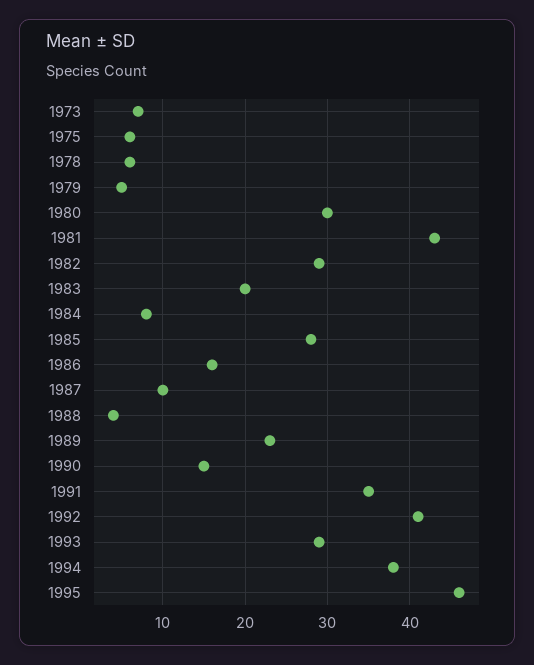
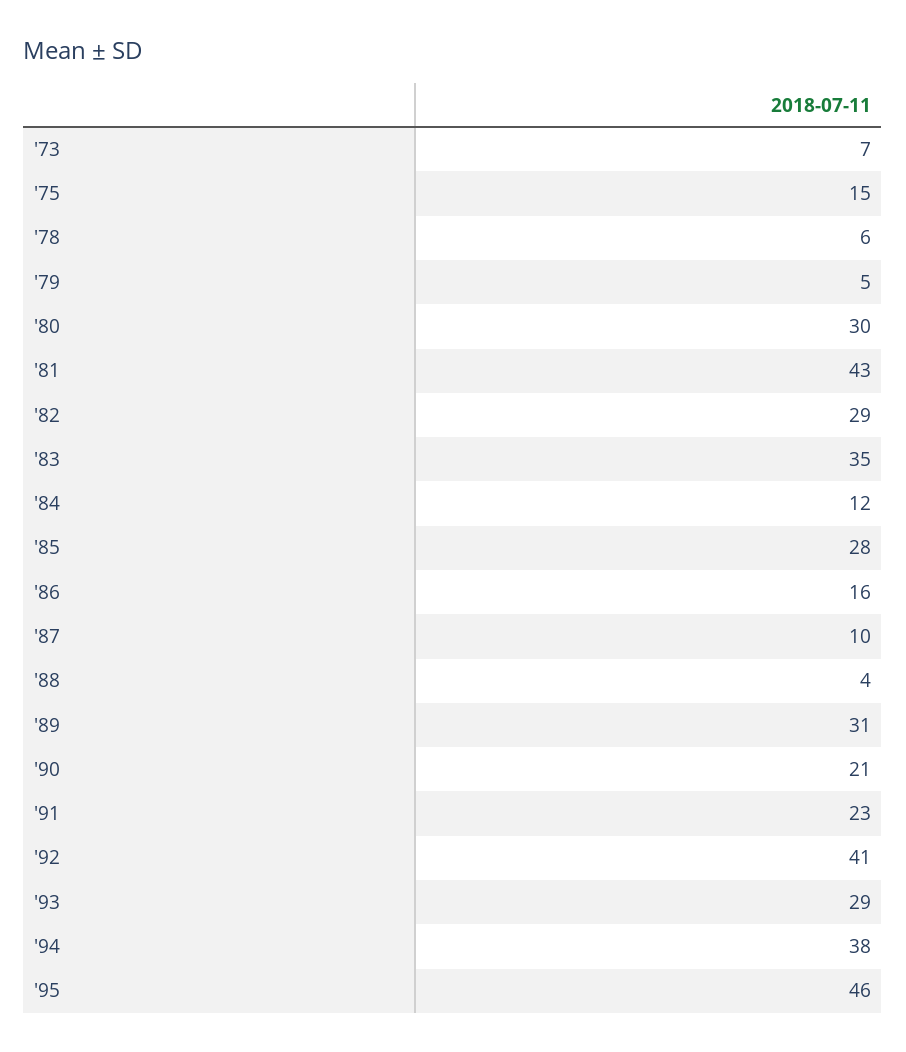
  {
    "1973": 7,
-   "1975": 6,
+   "1975": 15,
    "1978": 6,
    "1979": 5,
    "1980": 30,
    "1981": 43,
    "1982": 29,
-   "1983": 20,
+   "1983": 35,
-   "1984": 8,
+   "1984": 12,
    "1985": 28,
    "1986": 16,
    "1987": 10,
    "1988": 4,
-   "1989": 23,
+   "1989": 31,
-   "1990": 15,
+   "1990": 21,
-   "1991": 35,
+   "1991": 23,
    "1992": 41,
    "1993": 29,
    "1994": 38,
    "1995": 46
  }

